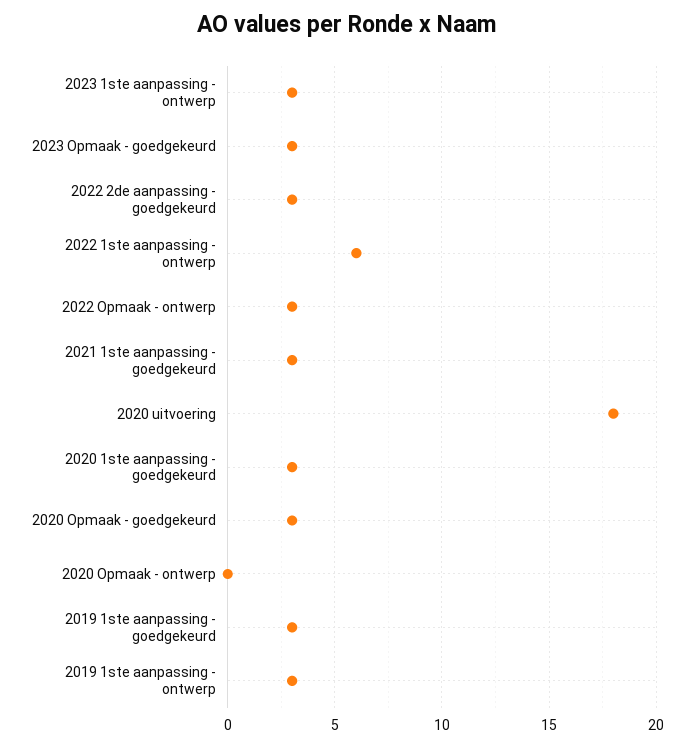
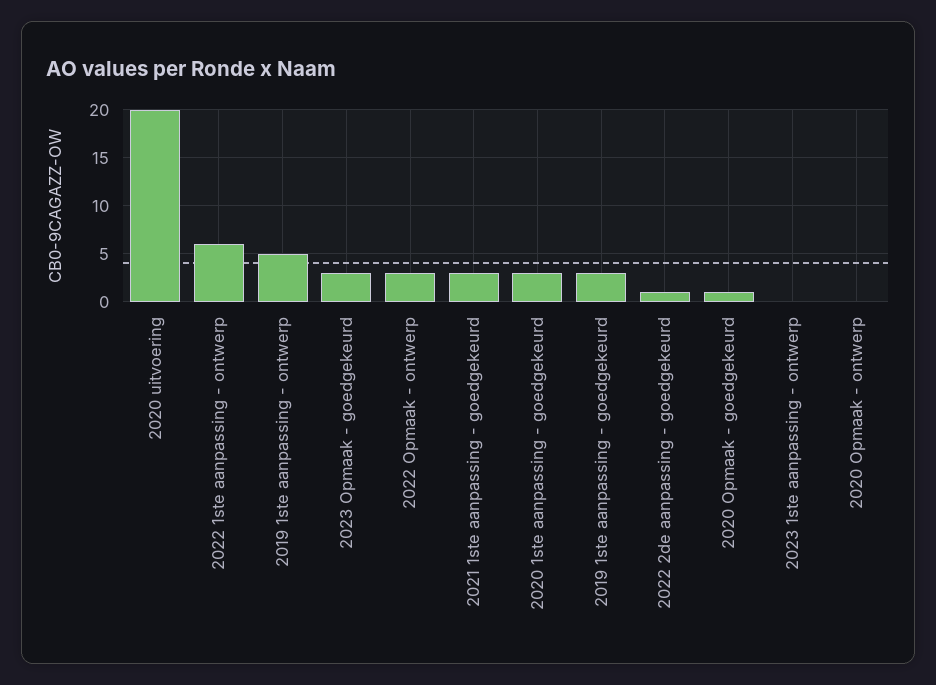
  {
-   "2023 1ste aanpassing - ontwerp": 3,
+   "2023 1ste aanpassing - ontwerp": 0,
    "2023 Opmaak - goedgekeurd": 3,
-   "2022 2de aanpassing - goedgekeurd": 3,
+   "2022 2de aanpassing - goedgekeurd": 1,
    "2022 1ste aanpassing - ontwerp": 6,
    "2022 Opmaak - ontwerp": 3,
    "2021 1ste aanpassing - goedgekeurd": 3,
-   "2020 uitvoering": 18,
+   "2020 uitvoering": 20,
    "2020 1ste aanpassing - goedgekeurd": 3,
-   "2020 Opmaak - goedgekeurd": 3,
+   "2020 Opmaak - goedgekeurd": 1,
    "2020 Opmaak - ontwerp": 0,
    "2019 1ste aanpassing - goedgekeurd": 3,
-   "2019 1ste aanpassing - ontwerp": 3
+   "2019 1ste aanpassing - ontwerp": 5
  }

